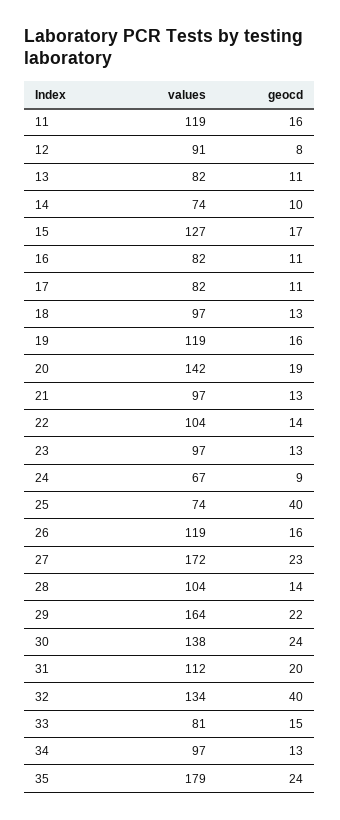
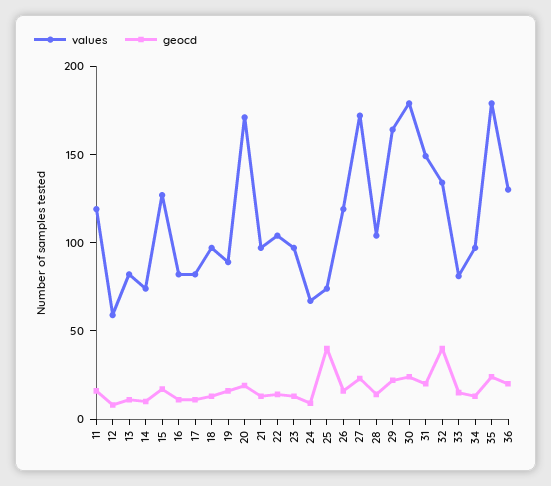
  {
    "values": {
      "11": 119,
-     "12": 91,
+     "12": 60,
      "13": 82,
      "14": 74,
      "15": 127,
      "16": 82,
      "17": 82,
      "18": 97,
-     "19": 119,
+     "19": 90,
-     "20": 142,
+     "20": 170,
      "21": 97,
      "22": 104,
      "23": 97,
      "24": 67,
      "25": 74,
      "26": 119,
      "27": 172,
      "28": 104,
      "29": 164,
-     "30": 138,
+     "30": 180,
-     "31": 112,
+     "31": 150,
      "32": 134,
      "33": 81,
      "34": 97,
-     "35": 179
+     "35": 179,
+     "36": 130
    },
    "geocd": {
      "11": 16,
      "12": 8,
      "13": 11,
      "14": 10,
      "15": 17,
      "16": 11,
      "17": 11,
      "18": 13,
      "19": 16,
      "20": 19,
      "21": 13,
      "22": 14,
      "23": 13,
      "24": 9,
      "25": 40,
      "26": 16,
      "27": 23,
      "28": 14,
      "29": 22,
      "30": 24,
      "31": 20,
      "32": 40,
      "33": 15,
      "34": 13,
-     "35": 24
+     "35": 24,
+     "36": 20
    }
  }

